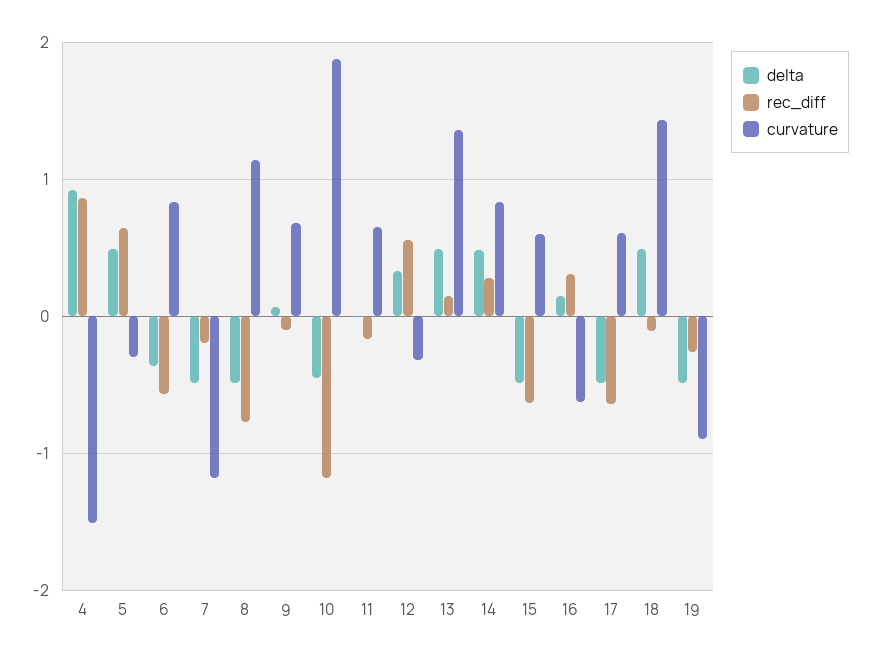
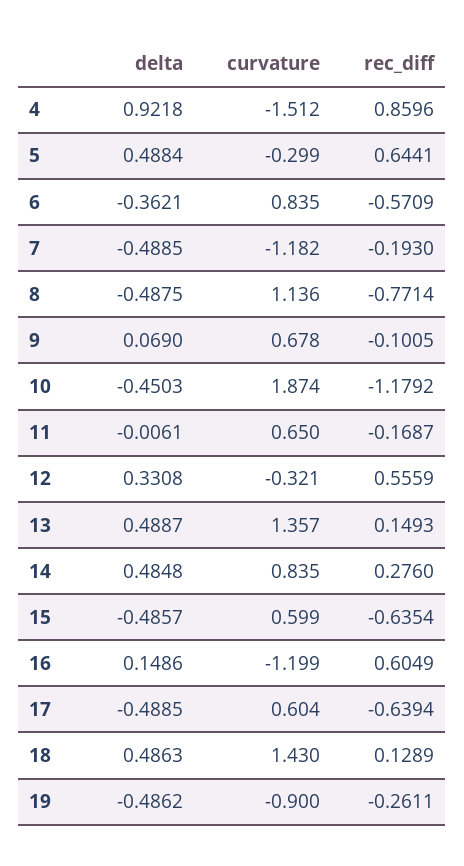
  {
    "delta": {
      "4": 0.9218,
      "5": 0.4884,
      "6": -0.3621,
      "7": -0.4885,
      "8": -0.4875,
      "9": 0.069,
      "10": -0.4503,
      "11": -0.0061,
      "12": 0.3308,
      "13": 0.4887,
      "14": 0.4848,
      "15": -0.4857,
      "16": 0.1486,
      "17": -0.4885,
      "18": 0.4863,
      "19": -0.4862
    },
    "rec_diff": {
      "4": 0.8596,
      "5": 0.6441,
      "6": -0.5709,
      "7": -0.193,
      "8": -0.7714,
      "9": -0.1005,
      "10": -1.1792,
      "11": -0.1687,
      "12": 0.5559,
      "13": 0.1493,
      "14": 0.276,
      "15": -0.6354,
-     "16": 0.3,
+     "16": 0.6049,
      "17": -0.6394,
-     "18": -0.1,
+     "18": 0.1289,
      "19": -0.2611
    },
    "curvature": {
      "4": -1.512,
      "5": -0.299,
      "6": 0.835,
      "7": -1.182,
      "8": 1.136,
      "9": 0.678,
      "10": 1.874,
      "11": 0.65,
      "12": -0.321,
      "13": 1.357,
      "14": 0.835,
      "15": 0.599,
-     "16": -0.6,
+     "16": -1.199,
      "17": 0.604,
      "18": 1.43,
      "19": -0.9
    }
  }

